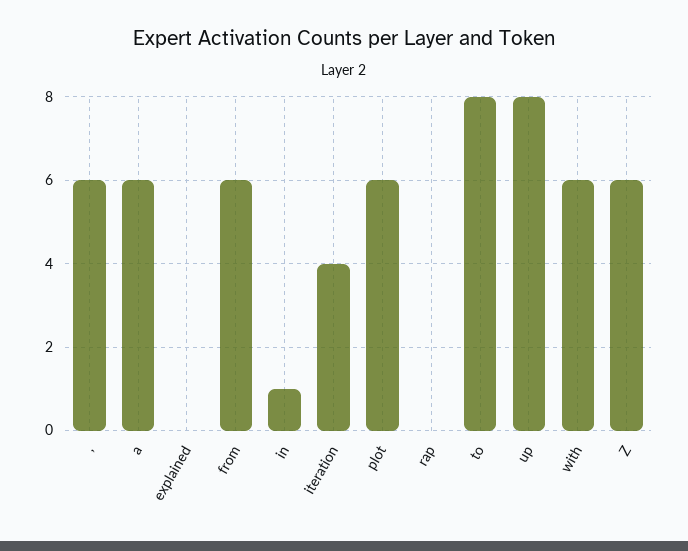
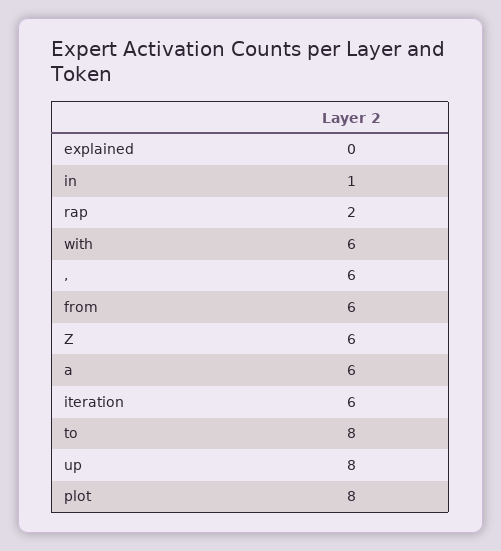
  {
    ",": 6,
    "a": 6,
    "explained": 0,
    "from": 6,
    "in": 1,
-   "iteration": 4,
+   "iteration": 6,
-   "plot": 6,
+   "plot": 8,
-   "rap": 0,
+   "rap": 2,
    "to": 8,
    "up": 8,
    "with": 6,
    "Z": 6
  }

